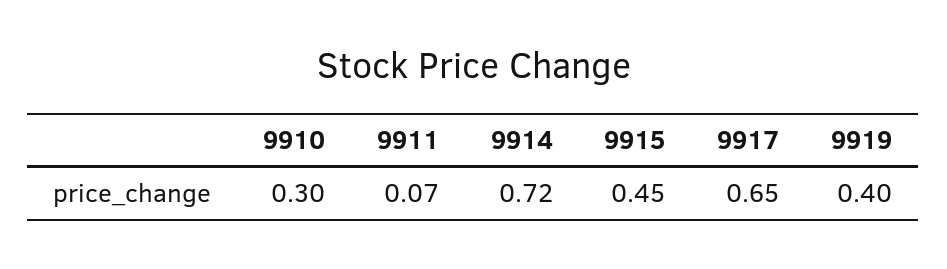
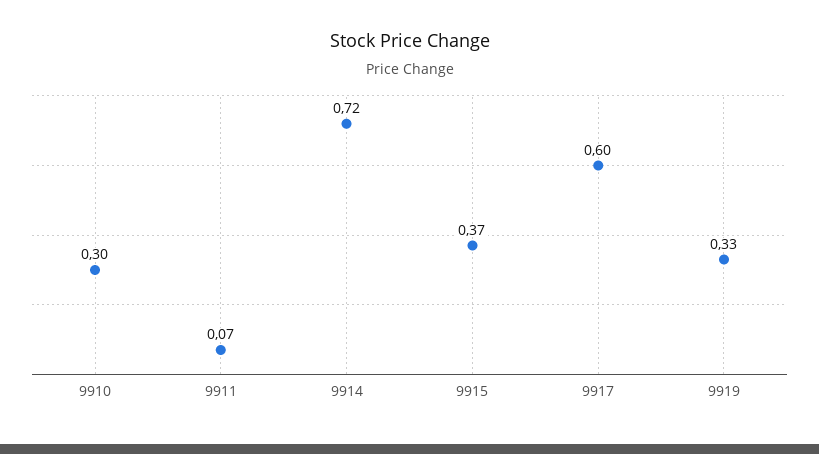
  {
    "9910": 0.3,
    "9911": 0.07,
    "9914": 0.72,
-   "9915": 0.45,
+   "9915": 0.37,
-   "9917": 0.65,
+   "9917": 0.6,
-   "9919": 0.4
+   "9919": 0.33
  }

